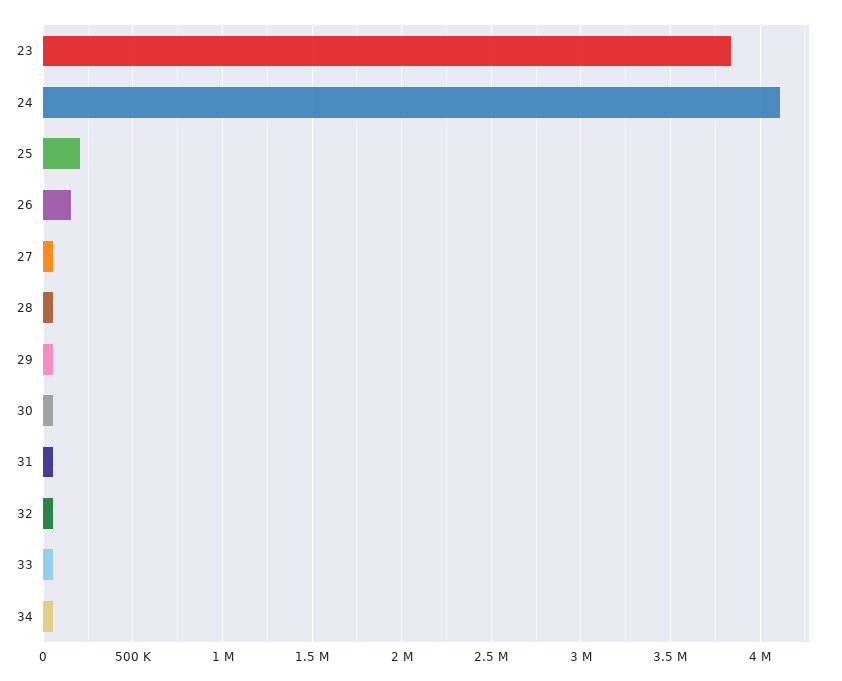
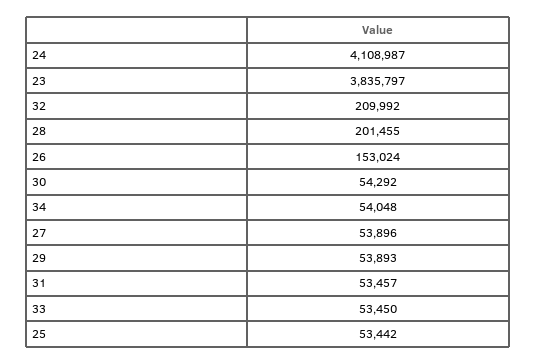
  {
    "23": 3835797,
    "24": 4108987,
-   "25": 200000,
+   "25": 53442,
    "26": 153024,
    "27": 53896,
-   "28": 50000,
+   "28": 201455,
    "29": 53893,
    "30": 54292,
    "31": 53457,
-   "32": 50000,
+   "32": 209992,
    "33": 53450,
    "34": 54048
  }

